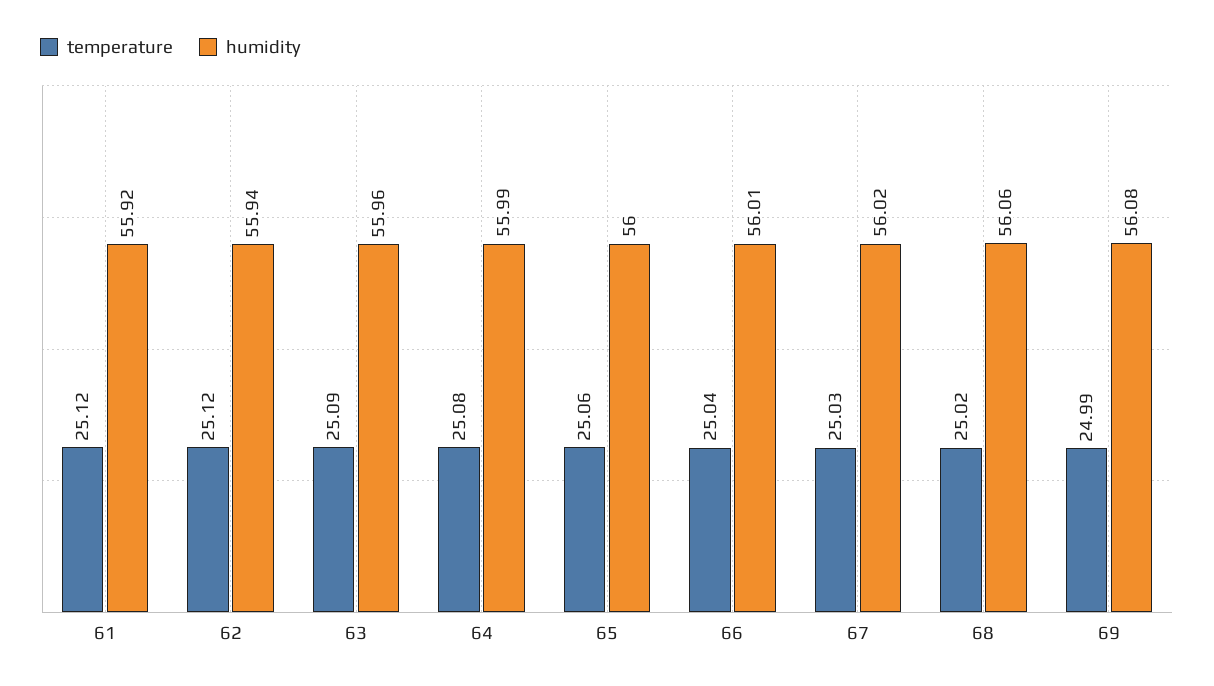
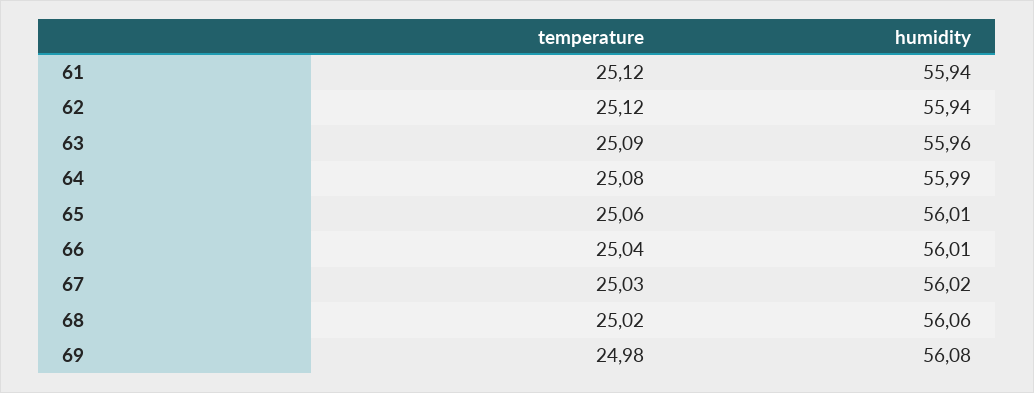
  {
    "temperature": {
      "61": 25.12,
      "62": 25.12,
      "63": 25.09,
      "64": 25.08,
      "65": 25.06,
      "66": 25.04,
      "67": 25.03,
      "68": 25.02,
-     "69": 24.99
+     "69": 24.98
    },
    "humidity": {
-     "61": 55.92,
+     "61": 55.94,
      "62": 55.94,
      "63": 55.96,
      "64": 55.99,
-     "65": 56,
+     "65": 56.01,
      "66": 56.01,
      "67": 56.02,
      "68": 56.06,
      "69": 56.08
    }
  }

